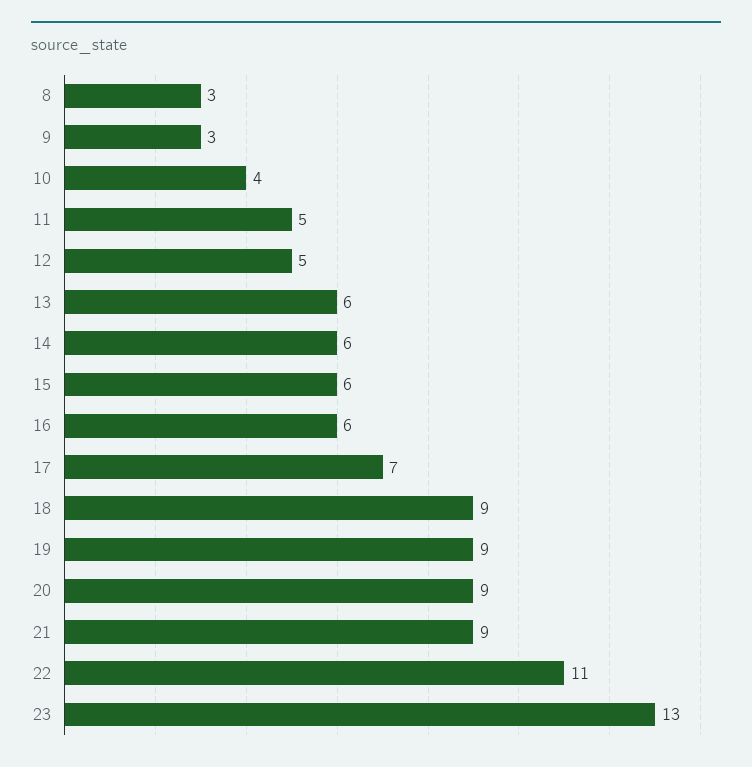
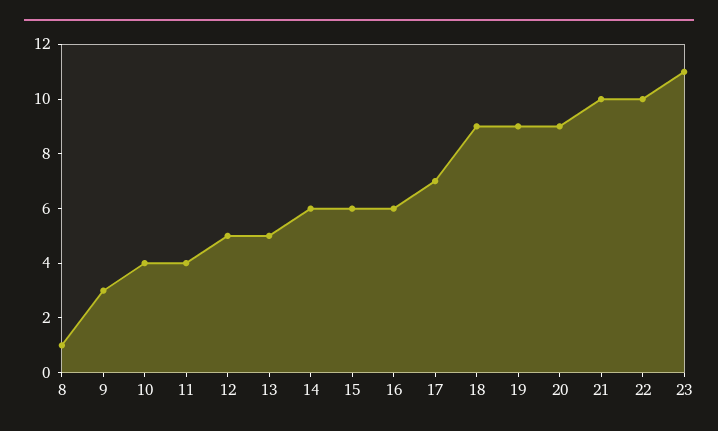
  {
-   "8": 3,
+   "8": 1,
    "9": 3,
    "10": 4,
-   "11": 5,
+   "11": 4,
    "12": 5,
-   "13": 6,
+   "13": 5,
    "14": 6,
    "15": 6,
    "16": 6,
    "17": 7,
    "18": 9,
    "19": 9,
    "20": 9,
-   "21": 9,
+   "21": 10,
-   "22": 11,
+   "22": 10,
-   "23": 13
+   "23": 11
  }

